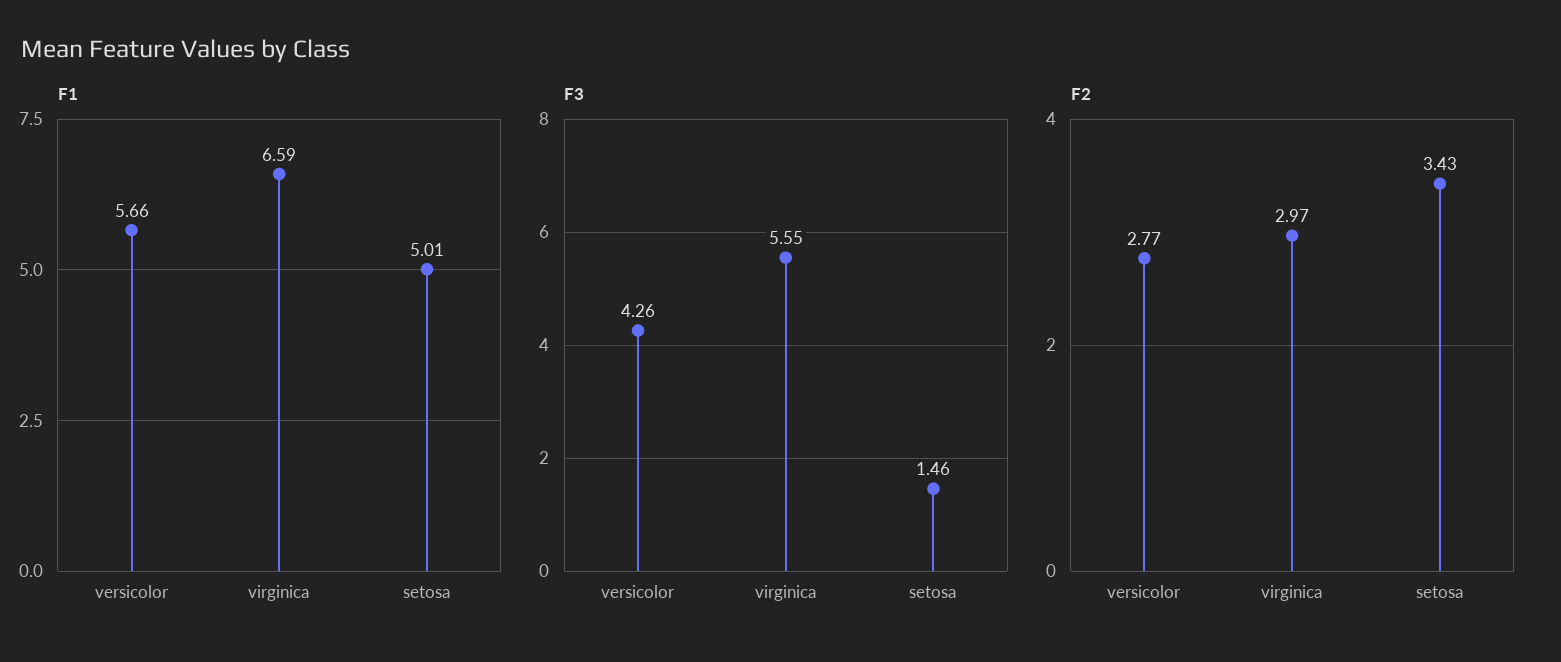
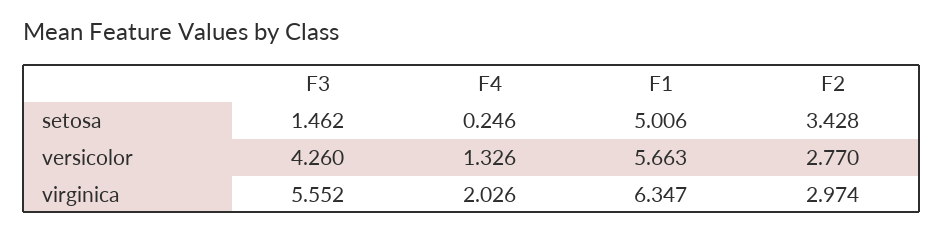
  {
    "F1": {
      "versicolor": 5.663,
-     "virginica": 6.59,
+     "virginica": 6.347,
      "setosa": 5.006
    },
    "F3": {
      "versicolor": 4.26,
      "virginica": 5.552,
      "setosa": 1.462
    },
    "F2": {
      "versicolor": 2.77,
      "virginica": 2.974,
      "setosa": 3.428
-   }
+   },
+   "F4": {
+     "setosa": 0.246,
+     "versicolor": 1.326,
+     "virginica": 2.026
+   }
  }

